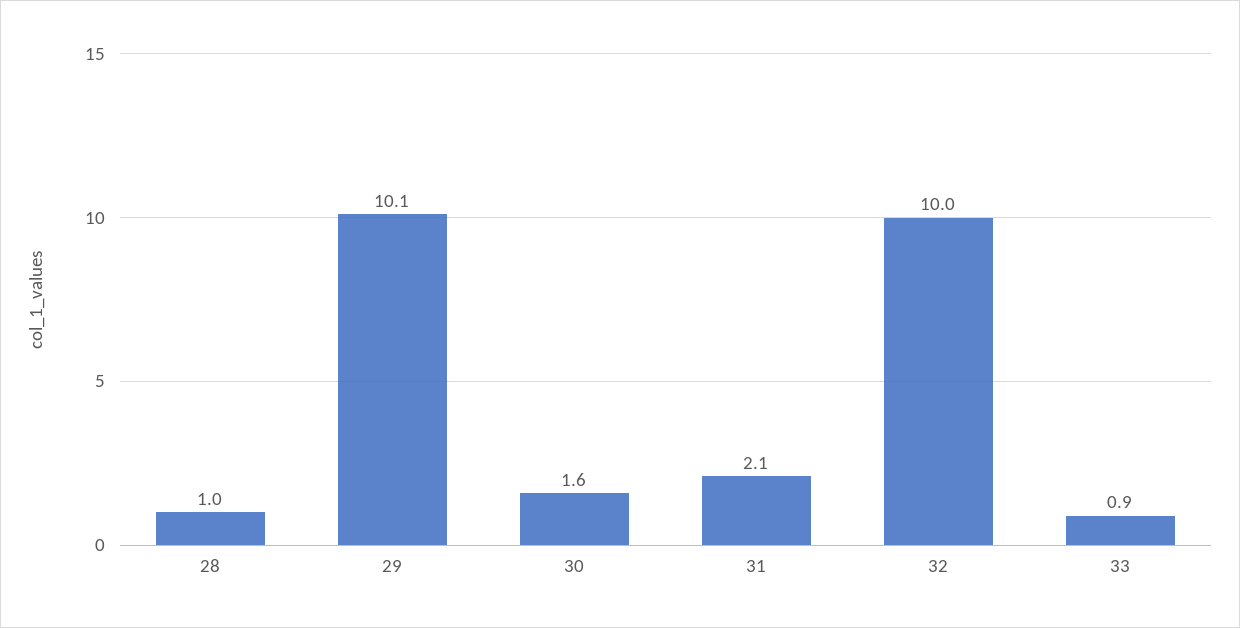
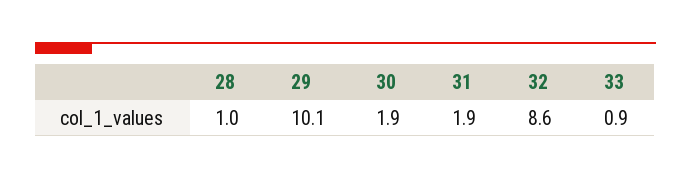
  {
    "28": 1,
    "29": 10.1,
-   "30": 1.6,
+   "30": 1.9,
-   "31": 2.1,
+   "31": 1.9,
-   "32": 10,
+   "32": 8.6,
    "33": 0.9
  }

